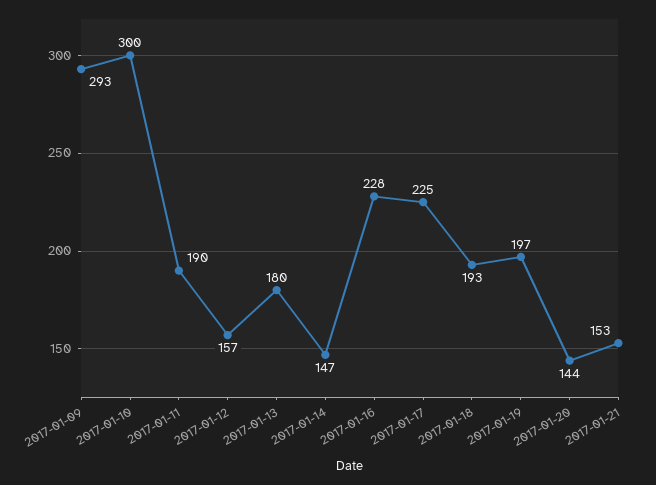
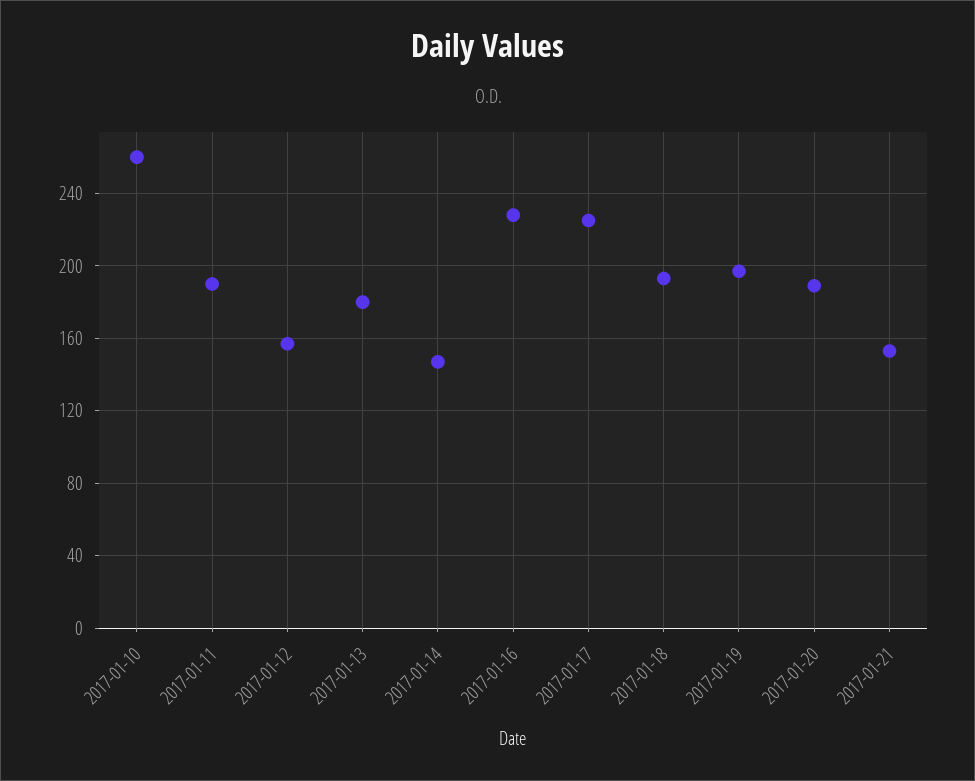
  {
-   "2017-01-09": 293,
-   "2017-01-10": 300,
+   "2017-01-10": 260,
    "2017-01-11": 190,
    "2017-01-12": 157,
    "2017-01-13": 180,
    "2017-01-14": 147,
    "2017-01-16": 228,
    "2017-01-17": 225,
    "2017-01-18": 193,
    "2017-01-19": 197,
-   "2017-01-20": 144,
+   "2017-01-20": 190,
    "2017-01-21": 153
  }

